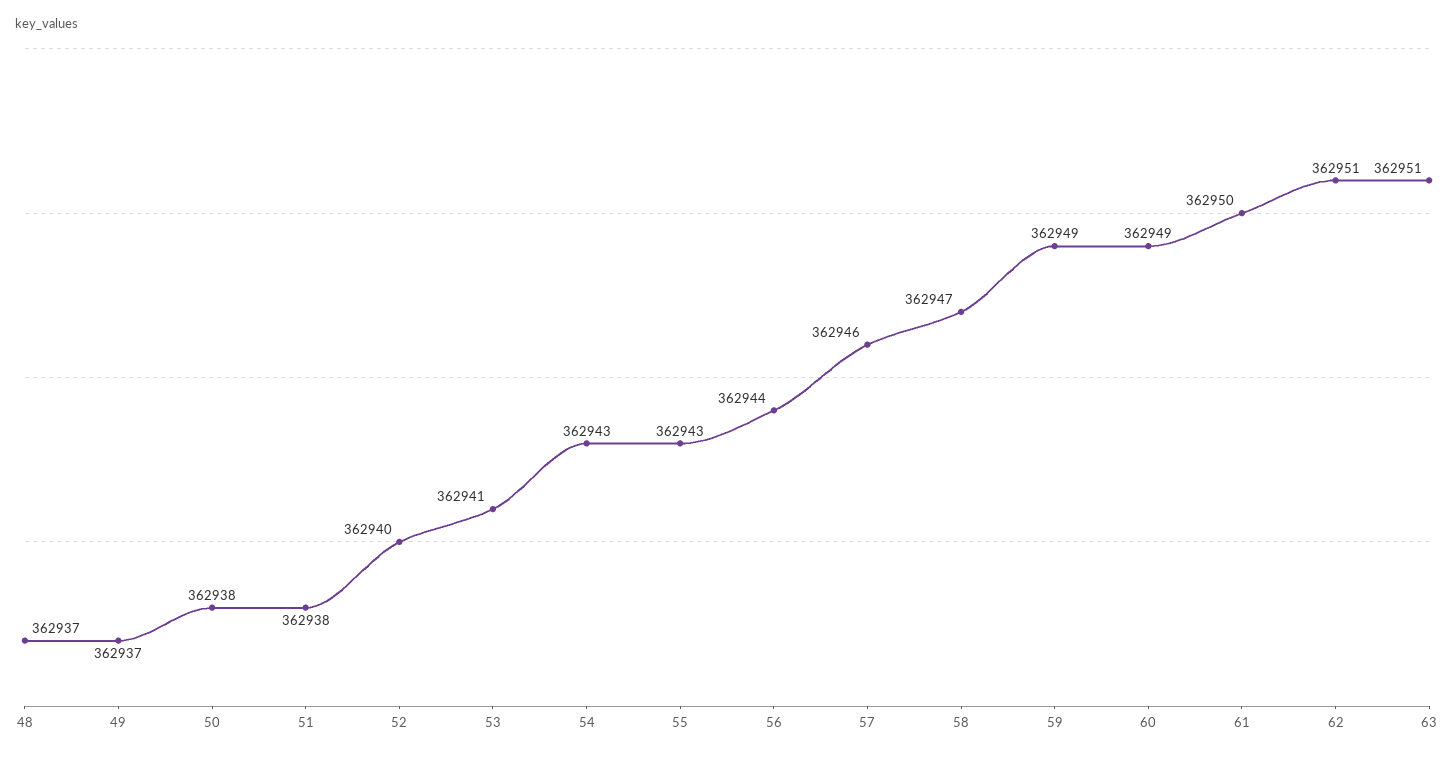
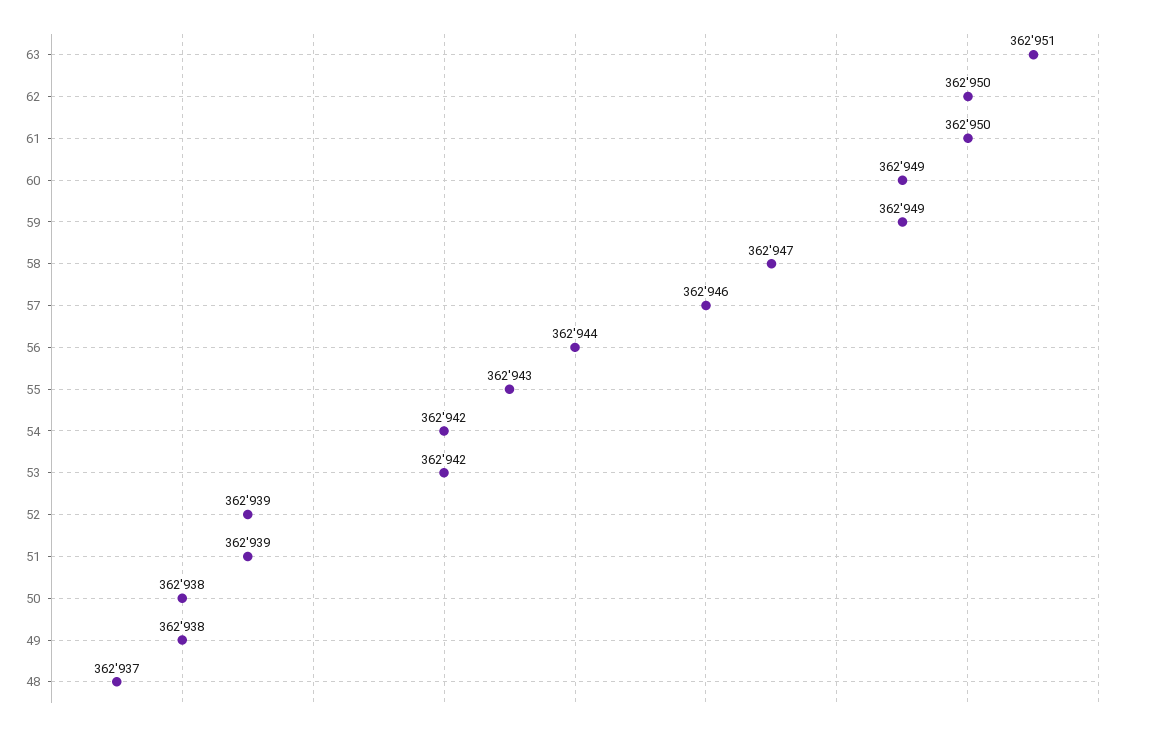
  {
    "48": 362937,
-   "49": 362937,
+   "49": 362938,
    "50": 362938,
-   "51": 362938,
+   "51": 362939,
-   "52": 362940,
+   "52": 362939,
-   "53": 362941,
+   "53": 362942,
-   "54": 362943,
+   "54": 362942,
    "55": 362943,
    "56": 362944,
    "57": 362946,
    "58": 362947,
    "59": 362949,
    "60": 362949,
    "61": 362950,
-   "62": 362951,
+   "62": 362950,
    "63": 362951
  }

